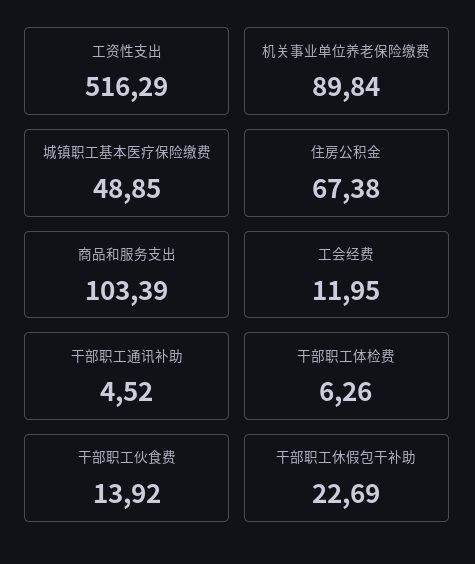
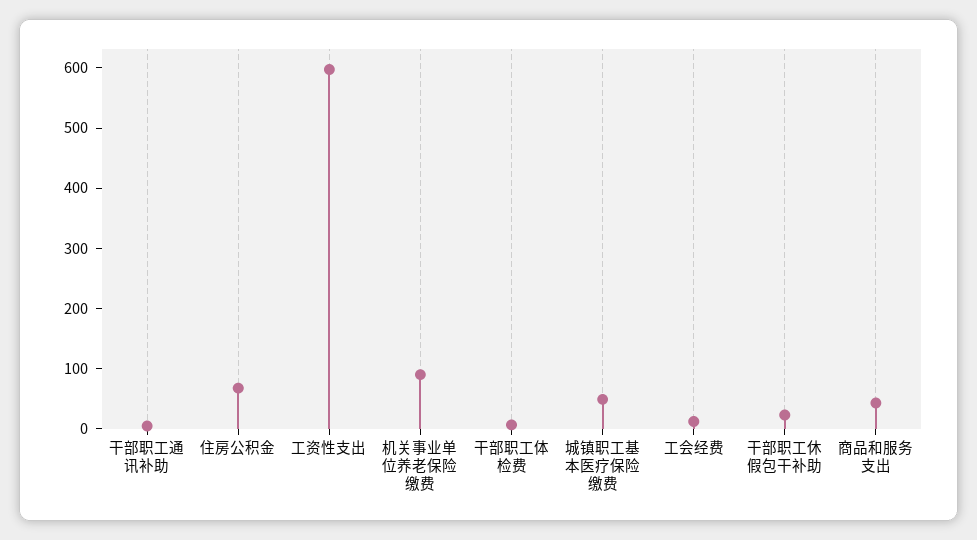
  {
-   "工资性支出": 516.29,
+   "工资性支出": 600,
    "机关事业单位养老保险缴费": 89.84,
    "城镇职工基本医疗保险缴费": 48.85,
    "住房公积金": 67.38,
-   "商品和服务支出": 103.39,
+   "商品和服务支出": 40,
    "工会经费": 11.95,
    "干部职工通讯补助": 4.52,
    "干部职工体检费": 6.26,
-   "干部职工伙食费": 13.92,
    "干部职工休假包干补助": 22.69
  }

